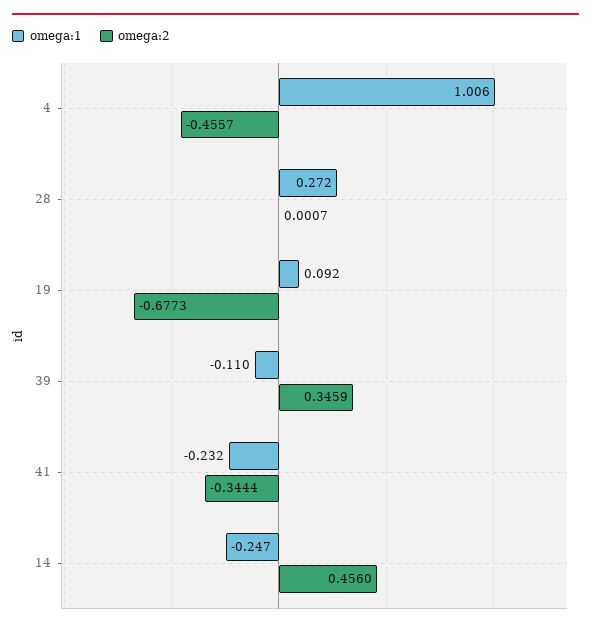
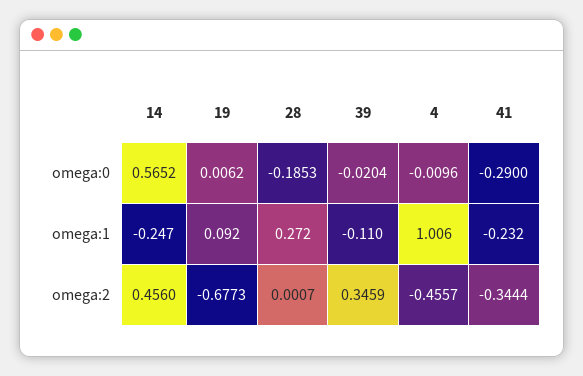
  {
    "omega:1": {
      "4": 1.006,
      "28": 0.272,
      "19": 0.092,
      "39": -0.11,
      "41": -0.232,
      "14": -0.247
    },
    "omega:2": {
      "4": -0.4557,
      "28": 0.0007,
      "19": -0.6773,
      "39": 0.3459,
      "41": -0.3444,
      "14": 0.456
-   }
+   },
+   "omega:0": {
+     "14": 0.5652,
+     "19": 0.0062,
+     "28": -0.1853,
+     "39": -0.0204,
+     "4": -0.0096,
+     "41": -0.29
+   }
  }

